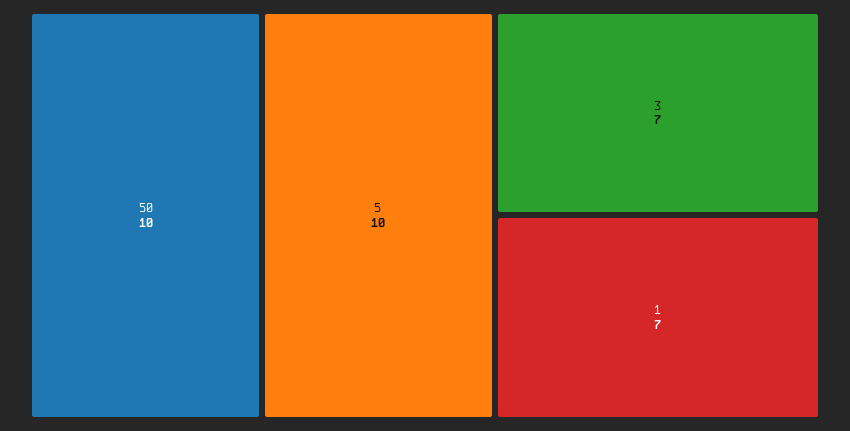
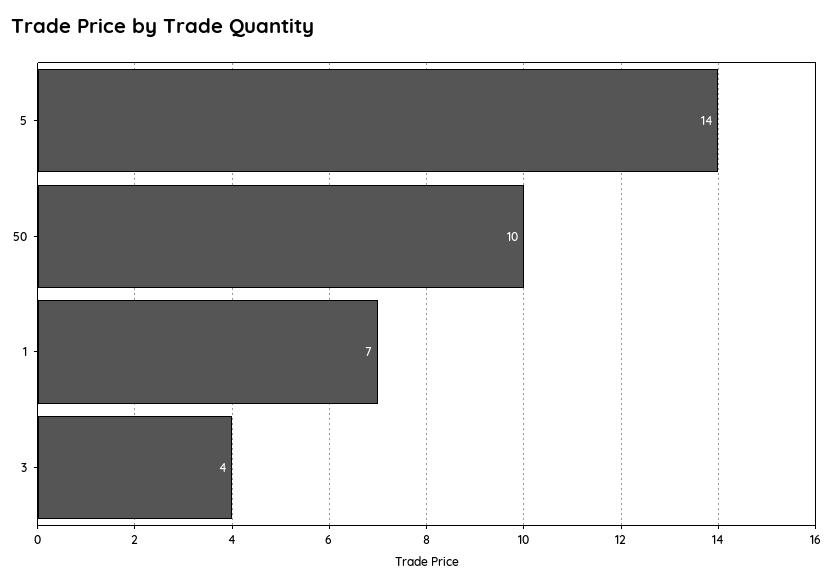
  {
    "50": 10,
-   "5": 10,
+   "5": 14,
-   "3": 7,
+   "3": 4,
    "1": 7
  }

